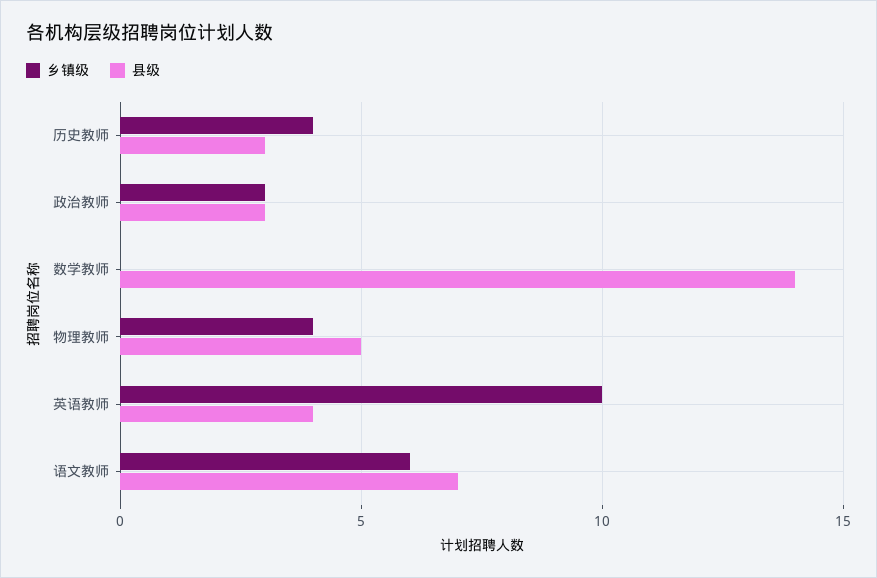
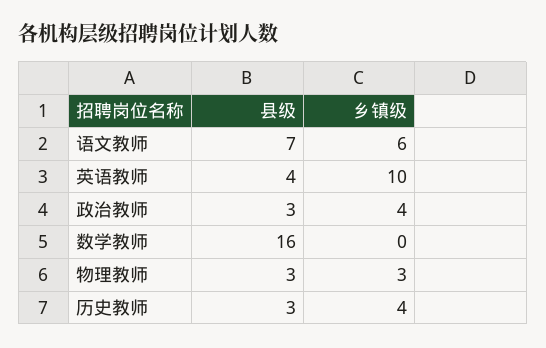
  {
    "乡镇级": {
      "历史教师": 4,
-     "政治教师": 3,
+     "政治教师": 4,
      "数学教师": 0,
-     "物理教师": 4,
+     "物理教师": 3,
      "英语教师": 10,
      "语文教师": 6
    },
    "县级": {
      "历史教师": 3,
      "政治教师": 3,
-     "数学教师": 14,
+     "数学教师": 16,
-     "物理教师": 5,
+     "物理教师": 3,
      "英语教师": 4,
      "语文教师": 7
    }
  }

